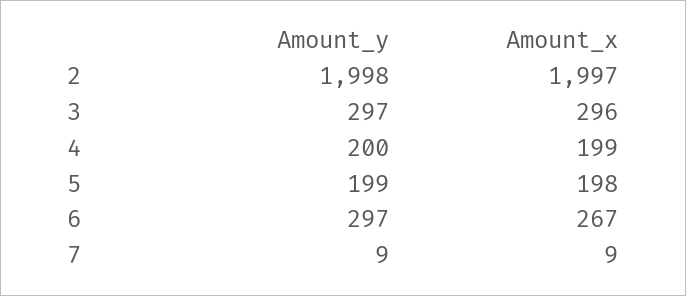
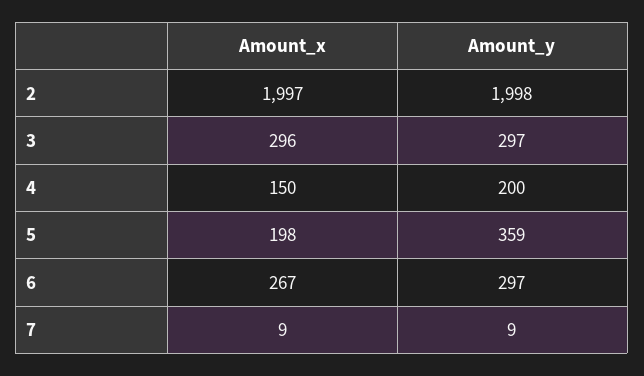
  {
    "Amount_y": {
      "2": 1998,
      "3": 297,
      "4": 200,
-     "5": 199,
+     "5": 359,
      "6": 297,
      "7": 9
    },
    "Amount_x": {
      "2": 1997,
      "3": 296,
-     "4": 199,
+     "4": 150,
      "5": 198,
      "6": 267,
      "7": 9
    }
  }

